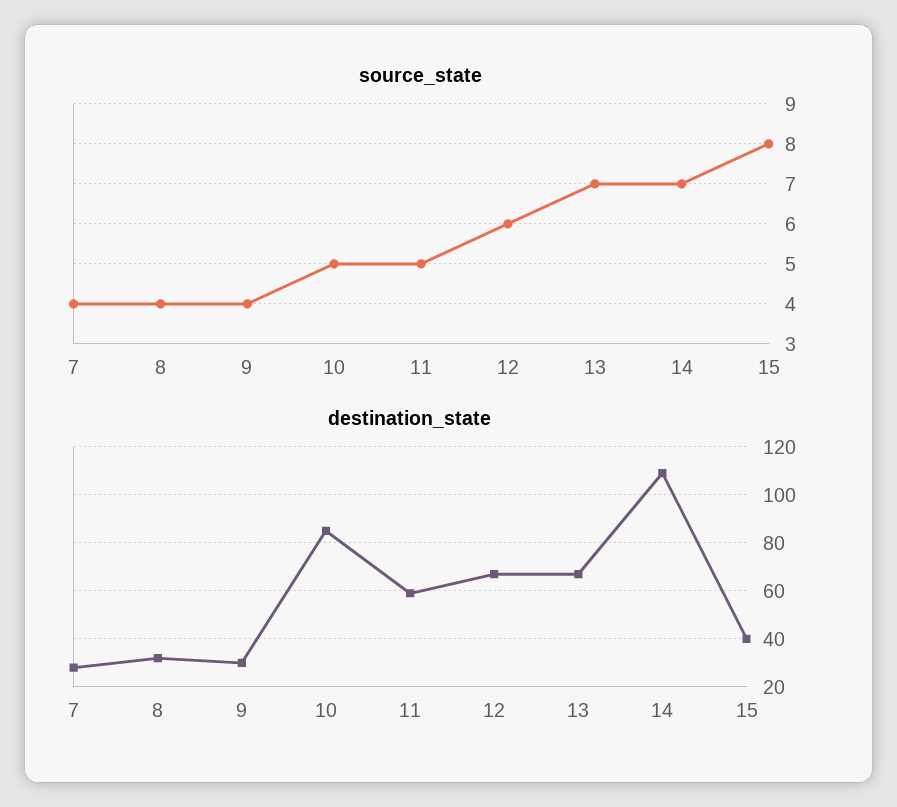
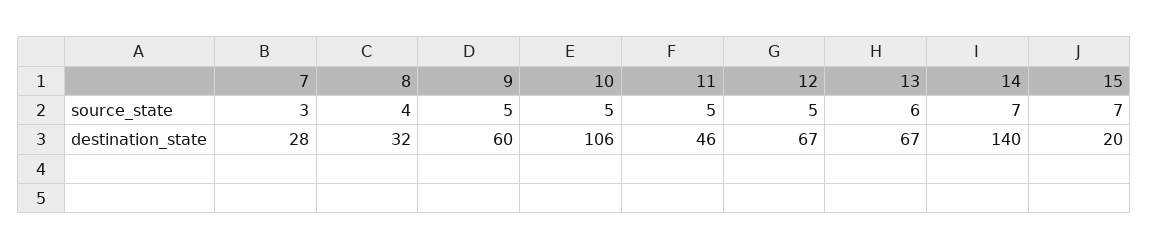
  {
    "source_state": {
-     "7": 4,
+     "7": 3,
      "8": 4,
-     "9": 4,
+     "9": 5,
      "10": 5,
      "11": 5,
-     "12": 6,
+     "12": 5,
-     "13": 7,
+     "13": 6,
      "14": 7,
-     "15": 8
+     "15": 7
    },
    "destination_state": {
      "7": 28,
      "8": 32,
-     "9": 30,
+     "9": 60,
-     "10": 85,
+     "10": 106,
-     "11": 60,
+     "11": 46,
      "12": 67,
      "13": 67,
-     "14": 110,
+     "14": 140,
-     "15": 40
+     "15": 20
    }
  }

